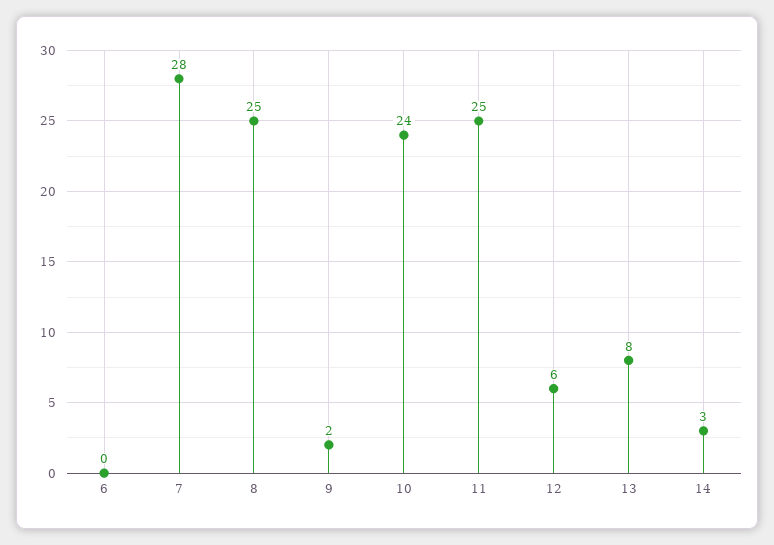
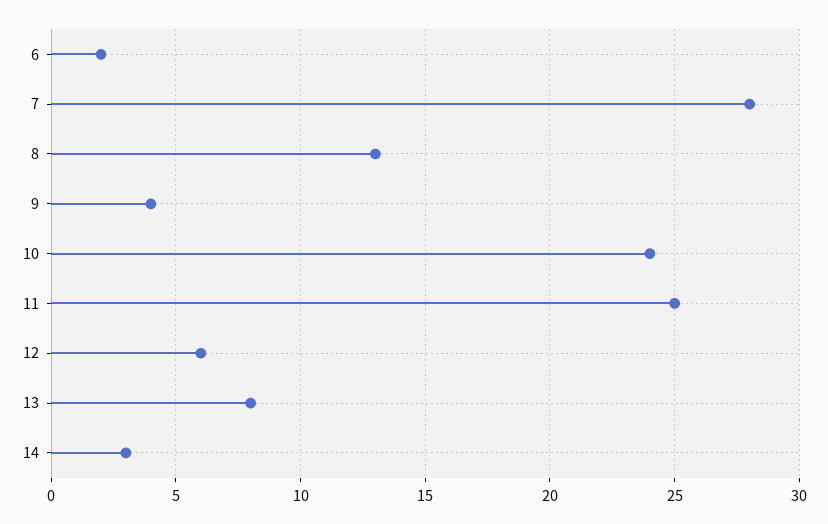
  {
-   "6": 0,
+   "6": 2,
    "7": 28,
-   "8": 25,
+   "8": 13,
-   "9": 2,
+   "9": 4,
    "10": 24,
    "11": 25,
    "12": 6,
    "13": 8,
    "14": 3
  }

